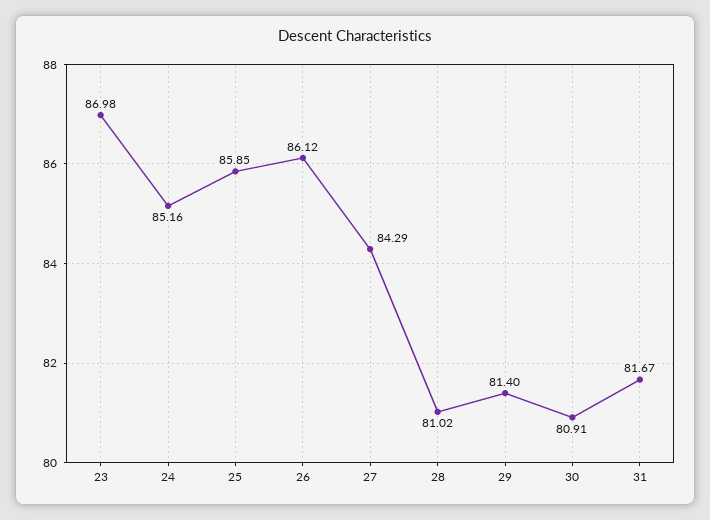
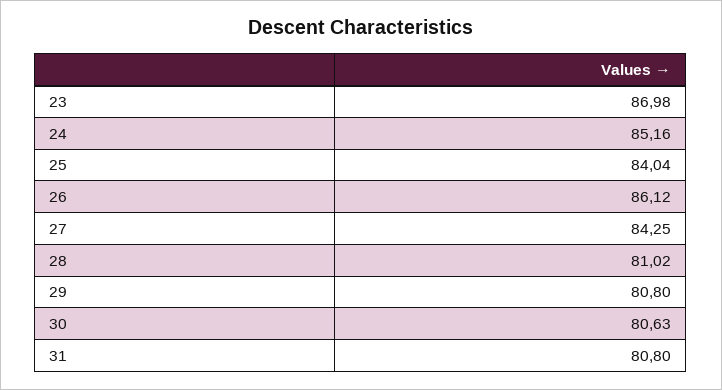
  {
    "23": 86.98,
    "24": 85.16,
-   "25": 85.85,
+   "25": 84.04,
    "26": 86.12,
-   "27": 84.29,
+   "27": 84.25,
    "28": 81.02,
-   "29": 81.4,
+   "29": 80.8,
-   "30": 80.91,
+   "30": 80.63,
-   "31": 81.67
+   "31": 80.8
  }

